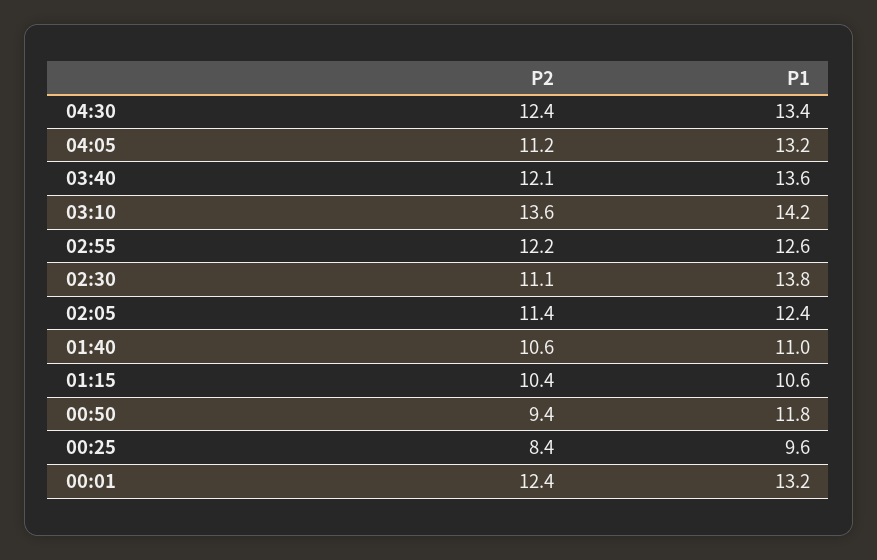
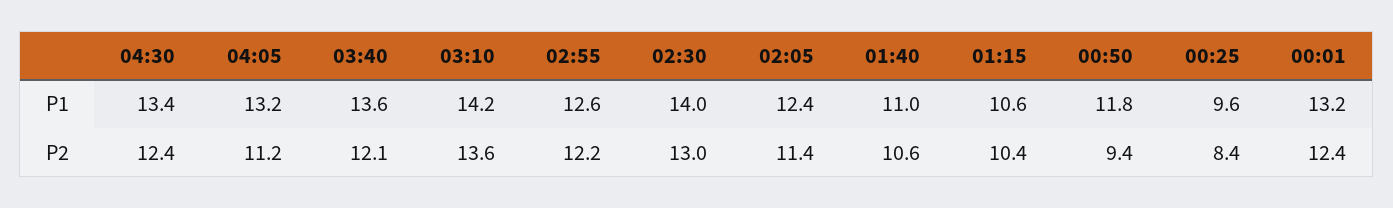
  {
    "P2": {
      "04:30": 12.4,
      "04:05": 11.2,
      "03:40": 12.1,
      "03:10": 13.6,
      "02:55": 12.2,
-     "02:30": 11.1,
+     "02:30": 13,
      "02:05": 11.4,
      "01:40": 10.6,
      "01:15": 10.4,
      "00:50": 9.4,
      "00:25": 8.4,
      "00:01": 12.4
    },
    "P1": {
      "04:30": 13.4,
      "04:05": 13.2,
      "03:40": 13.6,
      "03:10": 14.2,
      "02:55": 12.6,
-     "02:30": 13.8,
+     "02:30": 14,
      "02:05": 12.4,
      "01:40": 11,
      "01:15": 10.6,
      "00:50": 11.8,
      "00:25": 9.6,
      "00:01": 13.2
    }
  }

